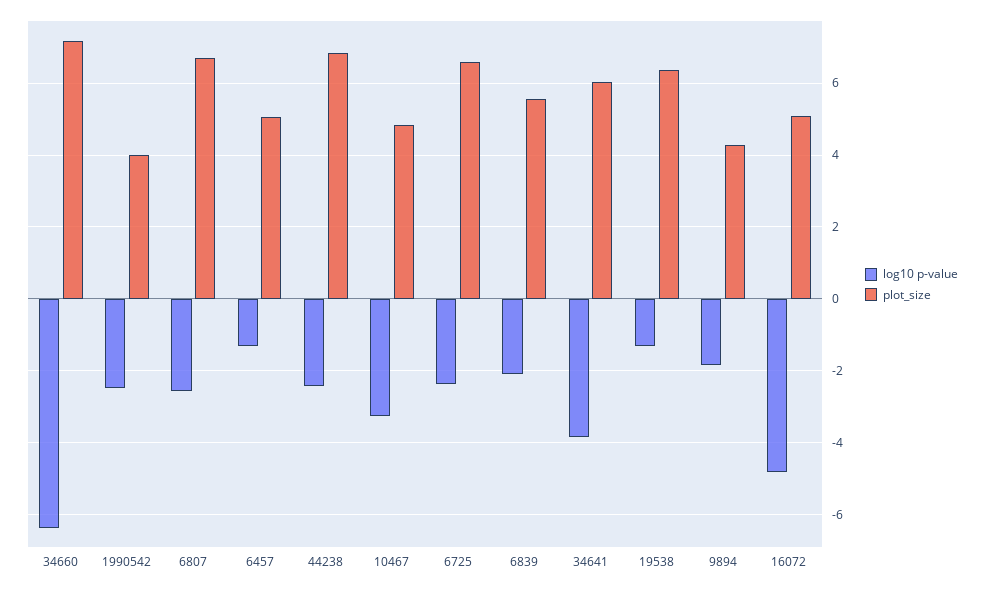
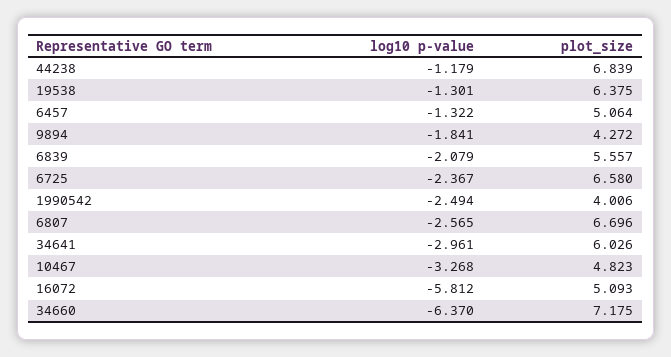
  {
    "log10 p-value": {
      "34660": -6.37,
      "1990542": -2.494,
      "6807": -2.565,
      "6457": -1.322,
-     "44238": -2.4,
+     "44238": -1.179,
      "10467": -3.268,
      "6725": -2.367,
      "6839": -2.079,
-     "34641": -3.8,
+     "34641": -2.961,
      "19538": -1.301,
      "9894": -1.841,
-     "16072": -4.8
+     "16072": -5.812
    },
    "plot_size": {
      "34660": 7.175,
      "1990542": 4.006,
      "6807": 6.696,
      "6457": 5.064,
      "44238": 6.839,
      "10467": 4.823,
      "6725": 6.58,
      "6839": 5.557,
      "34641": 6.026,
      "19538": 6.375,
      "9894": 4.272,
      "16072": 5.093
    }
  }

